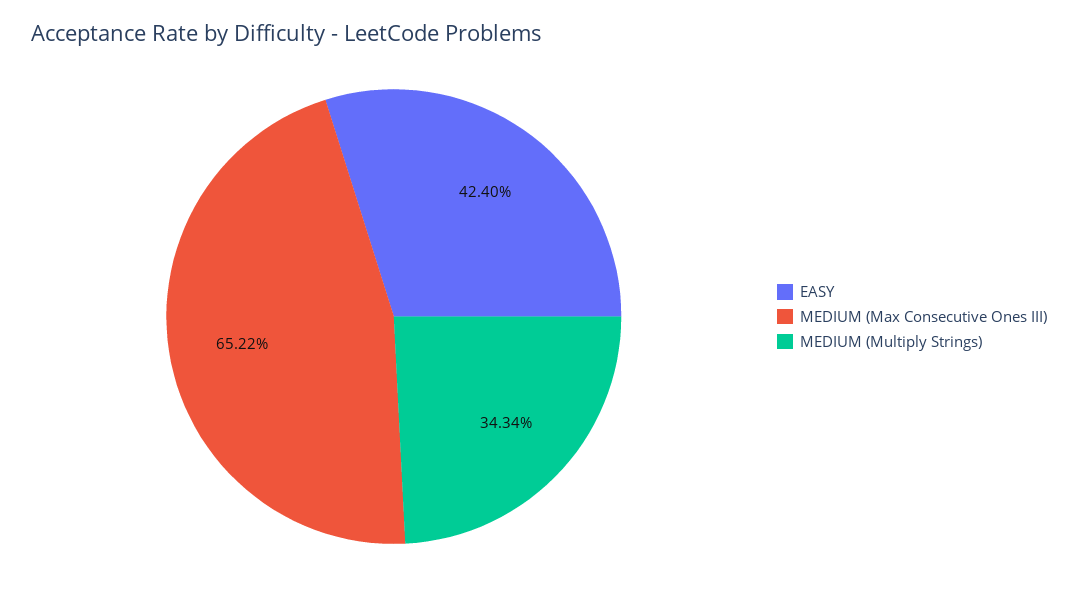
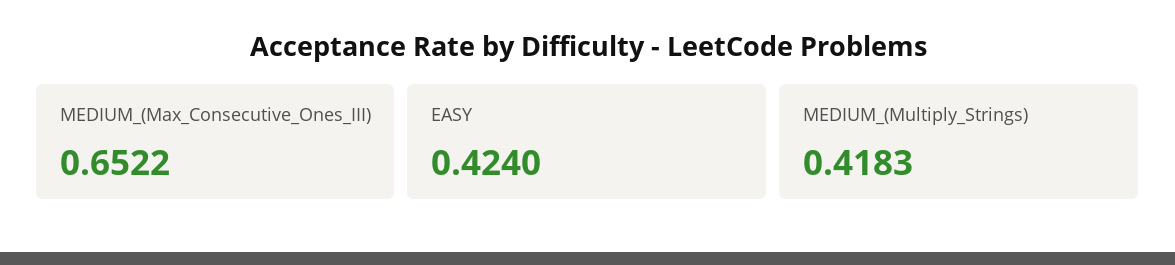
  {
    "EASY": 0.424,
    "MEDIUM (Max Consecutive Ones III)": 0.6522,
-   "MEDIUM (Multiply Strings)": 0.3434
+   "MEDIUM (Multiply Strings)": 0.4183
  }

